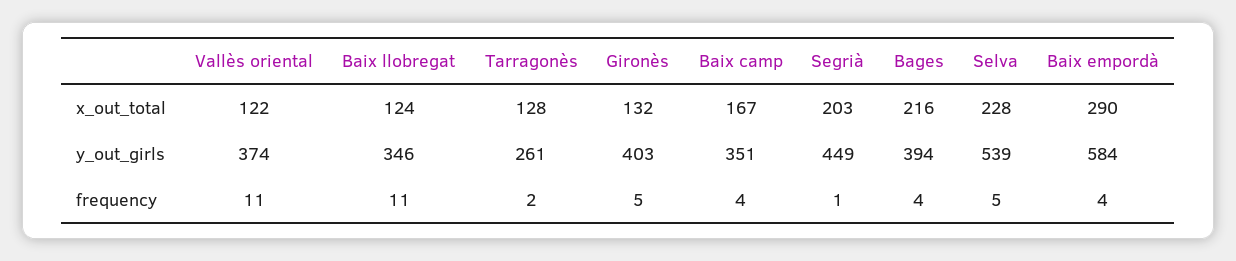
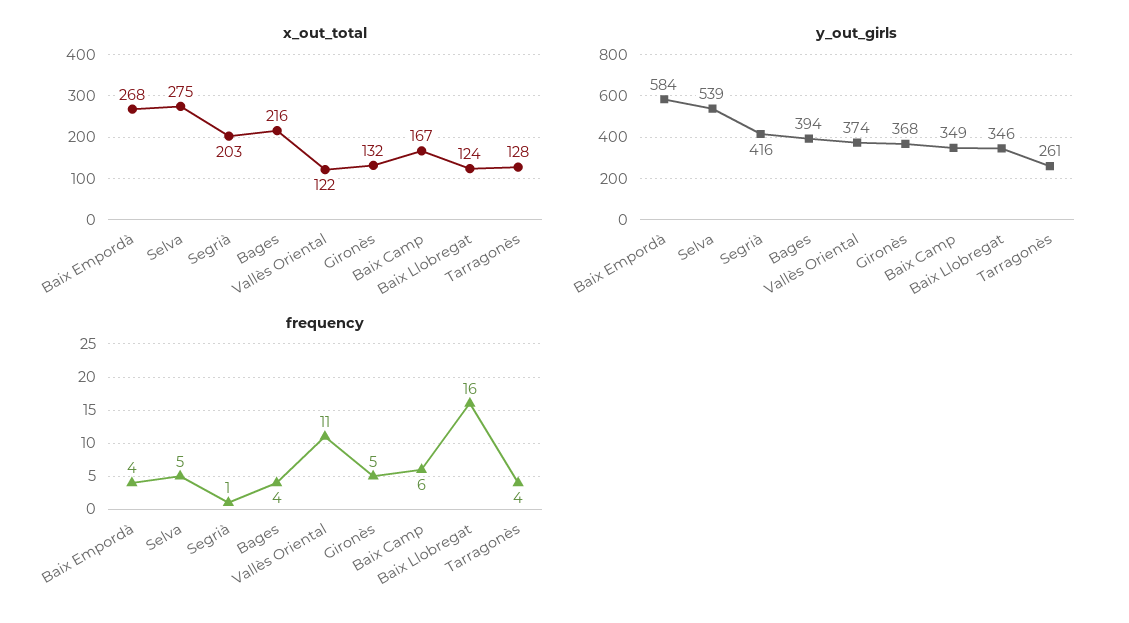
  {
    "x_out_total": {
      "Vallès oriental": 122,
      "Baix llobregat": 124,
      "Tarragonès": 128,
      "Gironès": 132,
      "Baix camp": 167,
      "Segrià": 203,
      "Bages": 216,
-     "Selva": 228,
+     "Selva": 275,
-     "Baix empordà": 290
+     "Baix empordà": 268
    },
    "y_out_girls": {
      "Vallès oriental": 374,
      "Baix llobregat": 346,
      "Tarragonès": 261,
-     "Gironès": 403,
+     "Gironès": 368,
-     "Baix camp": 351,
+     "Baix camp": 349,
-     "Segrià": 449,
+     "Segrià": 416,
      "Bages": 394,
      "Selva": 539,
      "Baix empordà": 584
    },
    "frequency": {
      "Vallès oriental": 11,
-     "Baix llobregat": 11,
+     "Baix llobregat": 16,
-     "Tarragonès": 2,
+     "Tarragonès": 4,
      "Gironès": 5,
-     "Baix camp": 4,
+     "Baix camp": 6,
      "Segrià": 1,
      "Bages": 4,
      "Selva": 5,
      "Baix empordà": 4
    }
  }

